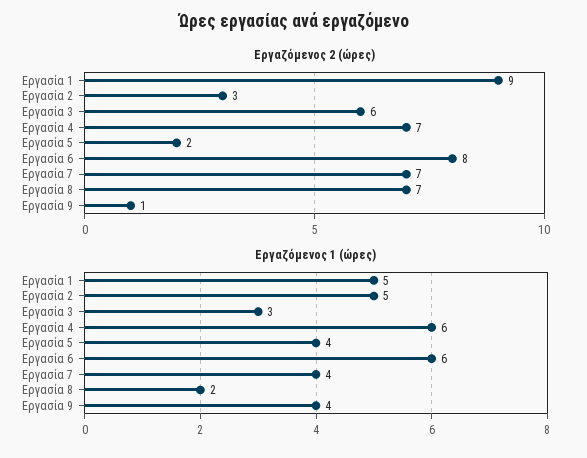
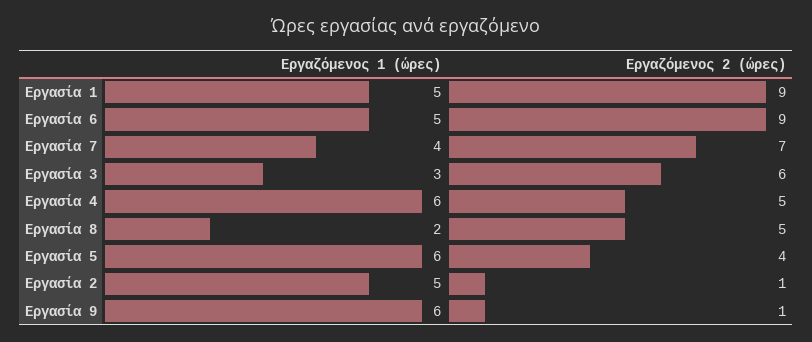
  {
    "Εργαζόμενος 2 (ώρες)": {
      "Εργασία 1": 9,
-     "Εργασία 2": 3,
+     "Εργασία 2": 1,
      "Εργασία 3": 6,
-     "Εργασία 4": 7,
+     "Εργασία 4": 5,
-     "Εργασία 5": 2,
+     "Εργασία 5": 4,
-     "Εργασία 6": 8,
+     "Εργασία 6": 9,
      "Εργασία 7": 7,
-     "Εργασία 8": 7,
+     "Εργασία 8": 5,
      "Εργασία 9": 1
    },
    "Εργαζόμενος 1 (ώρες)": {
      "Εργασία 1": 5,
      "Εργασία 2": 5,
      "Εργασία 3": 3,
      "Εργασία 4": 6,
-     "Εργασία 5": 4,
+     "Εργασία 5": 6,
-     "Εργασία 6": 6,
+     "Εργασία 6": 5,
      "Εργασία 7": 4,
      "Εργασία 8": 2,
-     "Εργασία 9": 4
+     "Εργασία 9": 6
    }
  }

